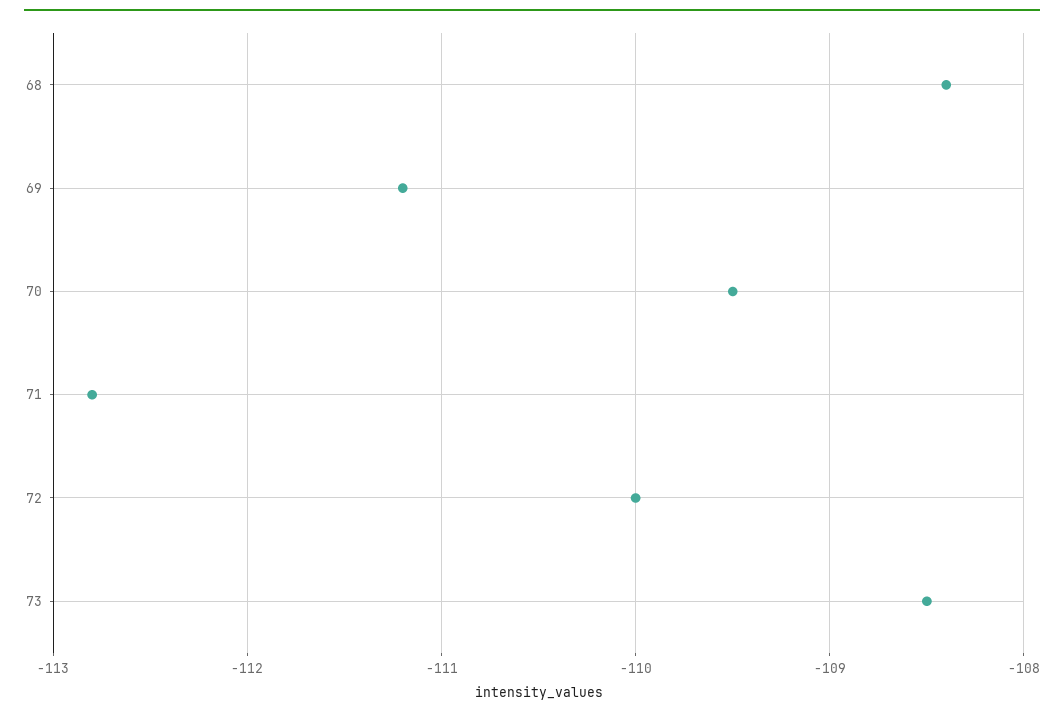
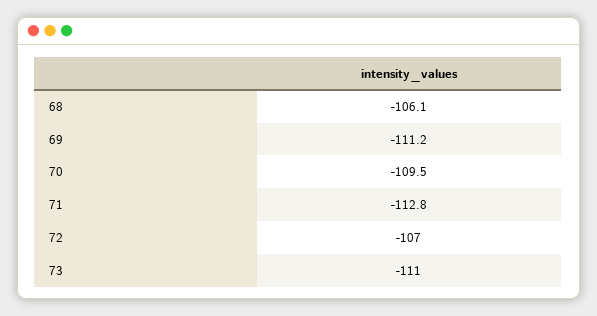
  {
-   "68": -108.4,
+   "68": -106.1,
    "69": -111.2,
    "70": -109.5,
    "71": -112.8,
-   "72": -110,
+   "72": -107,
-   "73": -108.5
+   "73": -111
  }

